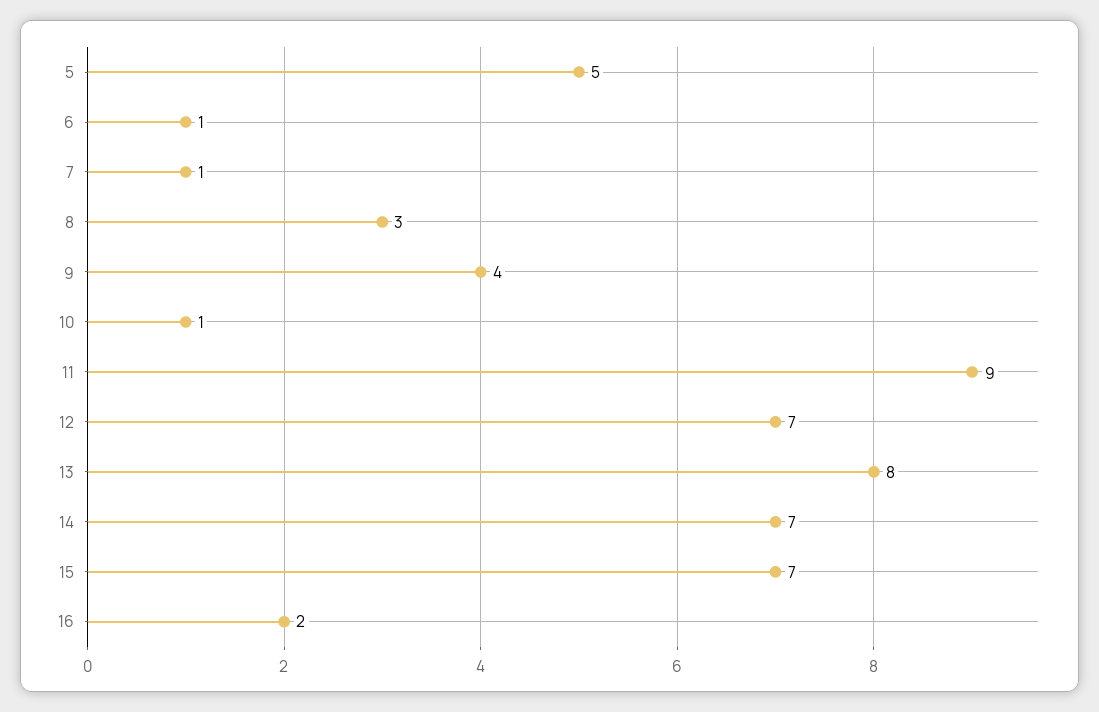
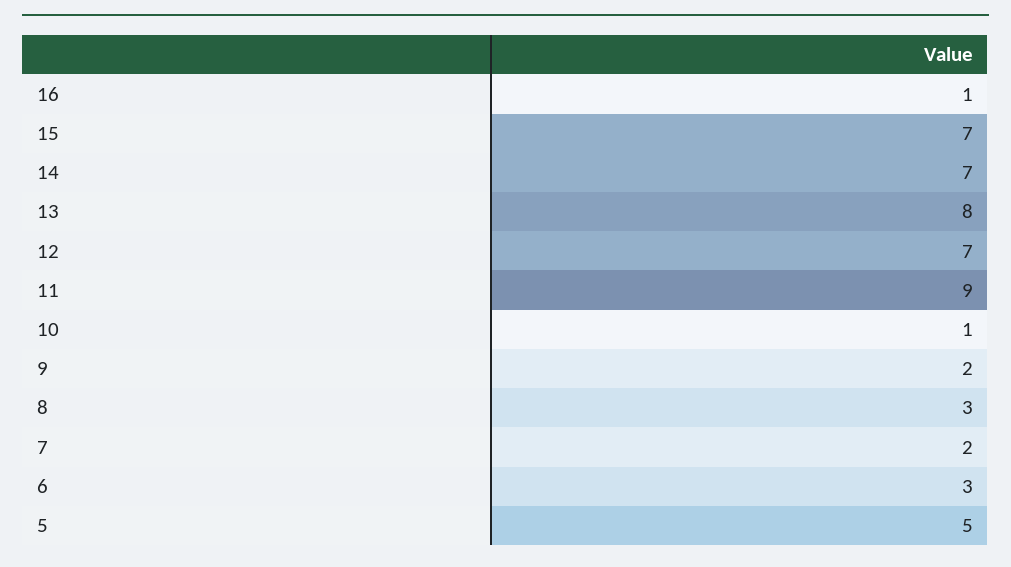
  {
    "5": 5,
-   "6": 1,
+   "6": 3,
-   "7": 1,
+   "7": 2,
    "8": 3,
-   "9": 4,
+   "9": 2,
    "10": 1,
    "11": 9,
    "12": 7,
    "13": 8,
    "14": 7,
    "15": 7,
-   "16": 2
+   "16": 1
  }

